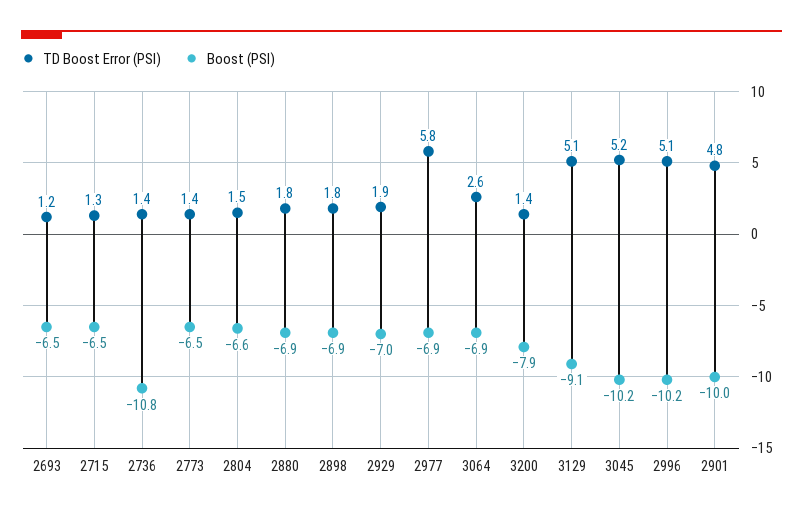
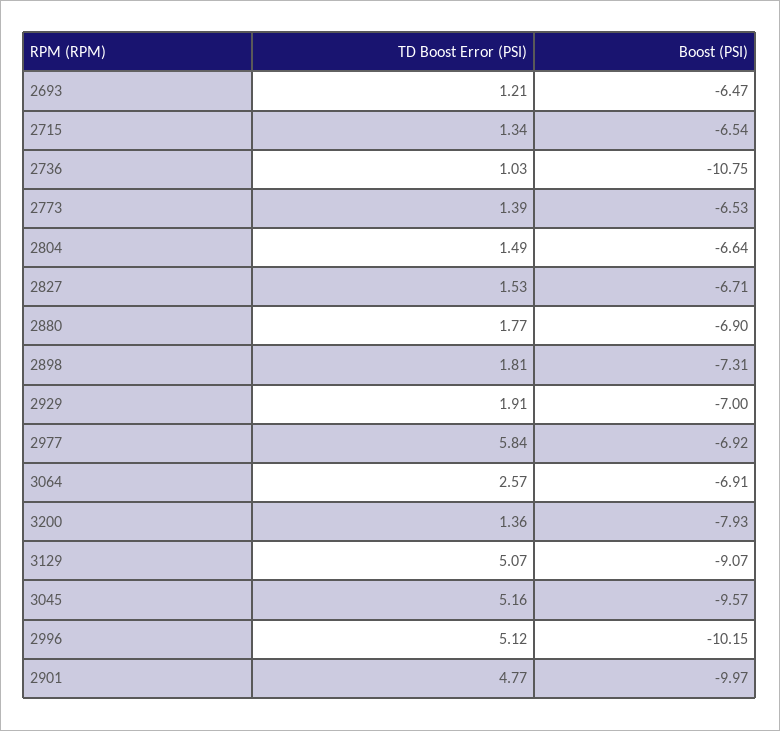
  {
    "TD Boost Error (PSI)": {
      "2693": 1.21,
      "2715": 1.34,
-     "2736": 1.4,
+     "2736": 1.03,
      "2773": 1.39,
      "2804": 1.49,
      "2880": 1.77,
      "2898": 1.81,
      "2929": 1.91,
      "2977": 5.84,
      "3064": 2.57,
      "3200": 1.36,
      "3129": 5.07,
      "3045": 5.16,
      "2996": 5.12,
-     "2901": 4.77
+     "2901": 4.77,
+     "2827": 1.53
    },
    "Boost (PSI)": {
      "2693": -6.47,
      "2715": -6.54,
      "2736": -10.75,
      "2773": -6.53,
      "2804": -6.64,
      "2880": -6.9,
-     "2898": -6.9,
+     "2898": -7.31,
      "2929": -7,
      "2977": -6.92,
      "3064": -6.91,
      "3200": -7.93,
      "3129": -9.07,
-     "3045": -10.2,
+     "3045": -9.57,
      "2996": -10.15,
-     "2901": -9.97
+     "2901": -9.97,
+     "2827": -6.71
    }
  }

